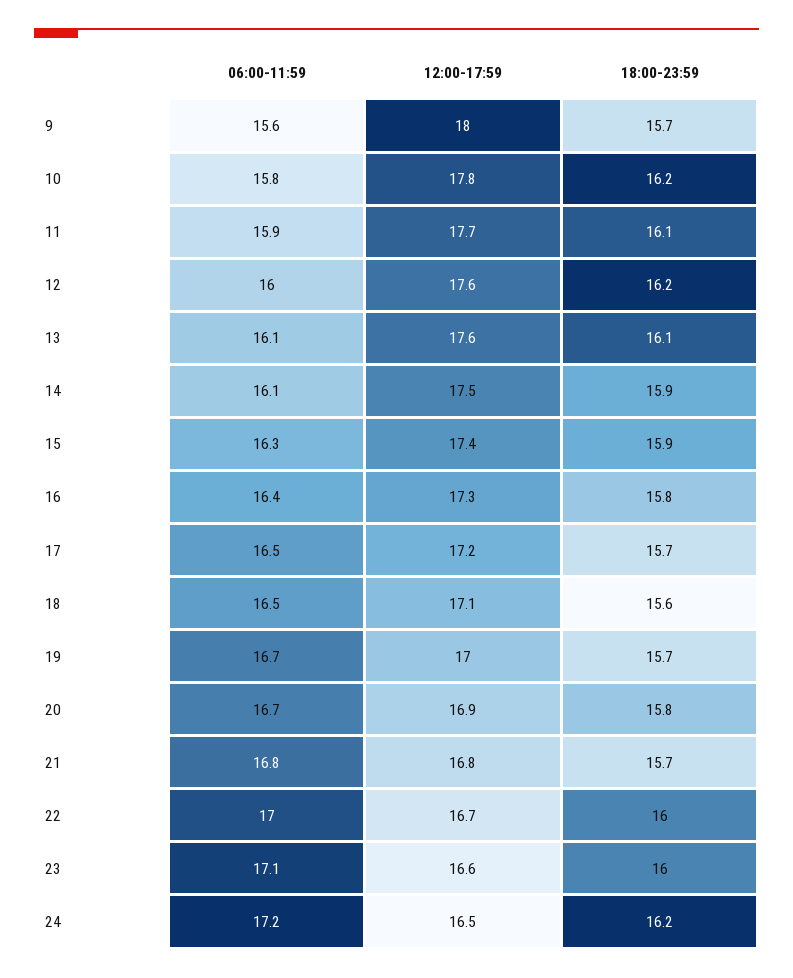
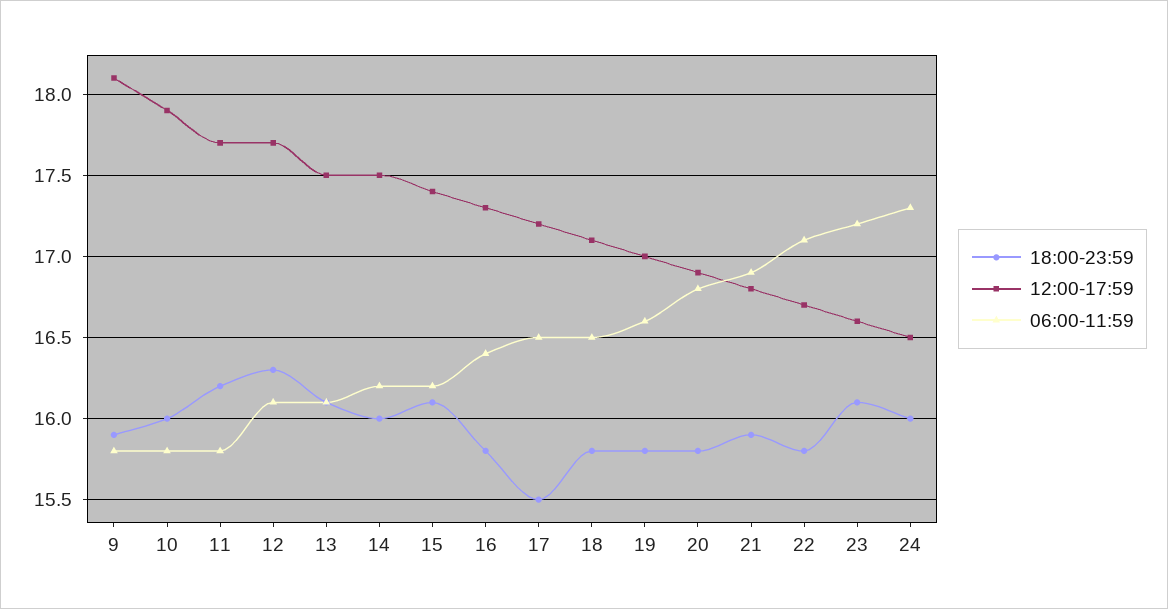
  {
    "06:00-11:59": {
-     "9": 15.6,
+     "9": 15.8,
      "10": 15.8,
-     "11": 15.9,
+     "11": 15.8,
-     "12": 16,
+     "12": 16.1,
      "13": 16.1,
-     "14": 16.1,
+     "14": 16.2,
-     "15": 16.3,
+     "15": 16.2,
      "16": 16.4,
      "17": 16.5,
      "18": 16.5,
-     "19": 16.7,
+     "19": 16.6,
-     "20": 16.7,
+     "20": 16.8,
-     "21": 16.8,
+     "21": 16.9,
-     "22": 17,
+     "22": 17.1,
-     "23": 17.1,
+     "23": 17.2,
-     "24": 17.2
+     "24": 17.3
    },
    "12:00-17:59": {
-     "9": 18,
+     "9": 18.1,
-     "10": 17.8,
+     "10": 17.9,
      "11": 17.7,
-     "12": 17.6,
+     "12": 17.7,
-     "13": 17.6,
+     "13": 17.5,
      "14": 17.5,
      "15": 17.4,
      "16": 17.3,
      "17": 17.2,
      "18": 17.1,
      "19": 17,
      "20": 16.9,
      "21": 16.8,
      "22": 16.7,
      "23": 16.6,
      "24": 16.5
    },
    "18:00-23:59": {
-     "9": 15.7,
+     "9": 15.9,
-     "10": 16.2,
+     "10": 16,
-     "11": 16.1,
+     "11": 16.2,
-     "12": 16.2,
+     "12": 16.3,
      "13": 16.1,
-     "14": 15.9,
+     "14": 16,
-     "15": 15.9,
+     "15": 16.1,
      "16": 15.8,
-     "17": 15.7,
+     "17": 15.5,
-     "18": 15.6,
+     "18": 15.8,
-     "19": 15.7,
+     "19": 15.8,
      "20": 15.8,
-     "21": 15.7,
+     "21": 15.9,
-     "22": 16,
+     "22": 15.8,
-     "23": 16,
+     "23": 16.1,
-     "24": 16.2
+     "24": 16
    }
  }

